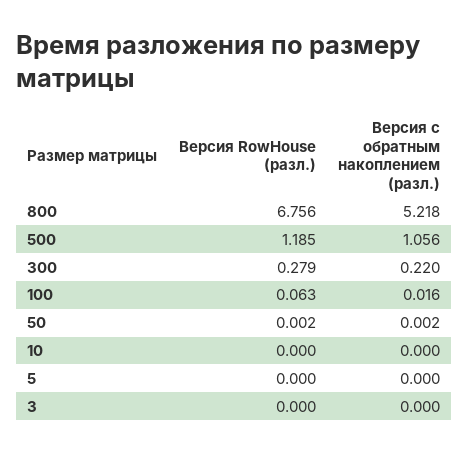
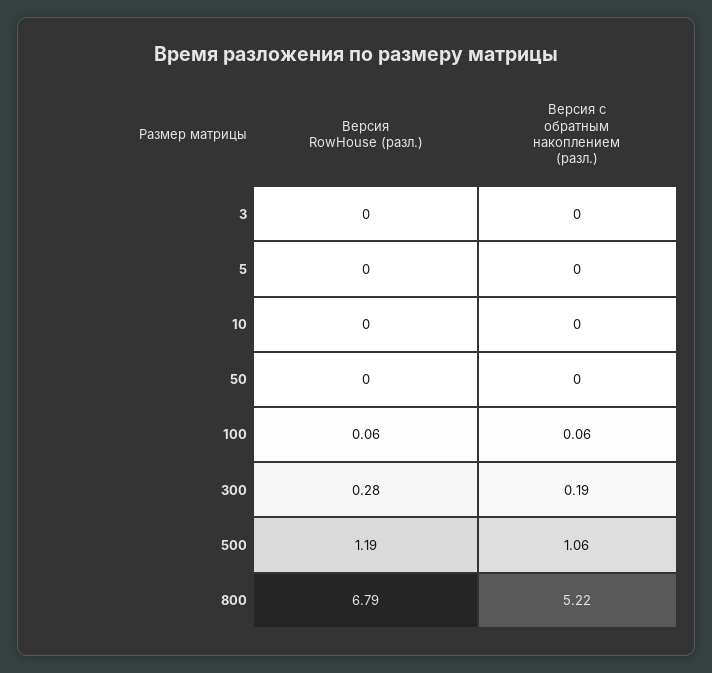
  {
    "Версия RowHouse (разл.)": {
-     "800": 6.756,
+     "800": 6.79,
      "500": 1.185,
      "300": 0.279,
      "100": 0.063,
      "50": 0.002,
      "10": 0,
      "5": 0,
      "3": 0
    },
    "Версия с обратным накоплением (разл.)": {
      "800": 5.218,
      "500": 1.056,
-     "300": 0.22,
+     "300": 0.19,
-     "100": 0.016,
+     "100": 0.06,
      "50": 0.002,
      "10": 0,
      "5": 0,
      "3": 0
    }
  }

